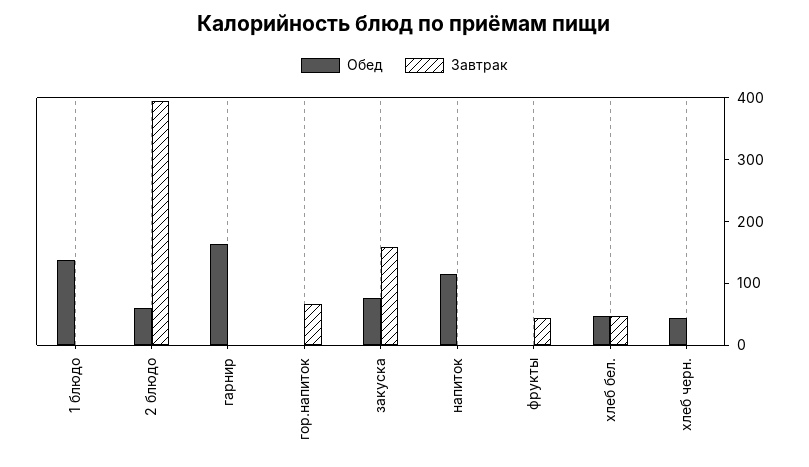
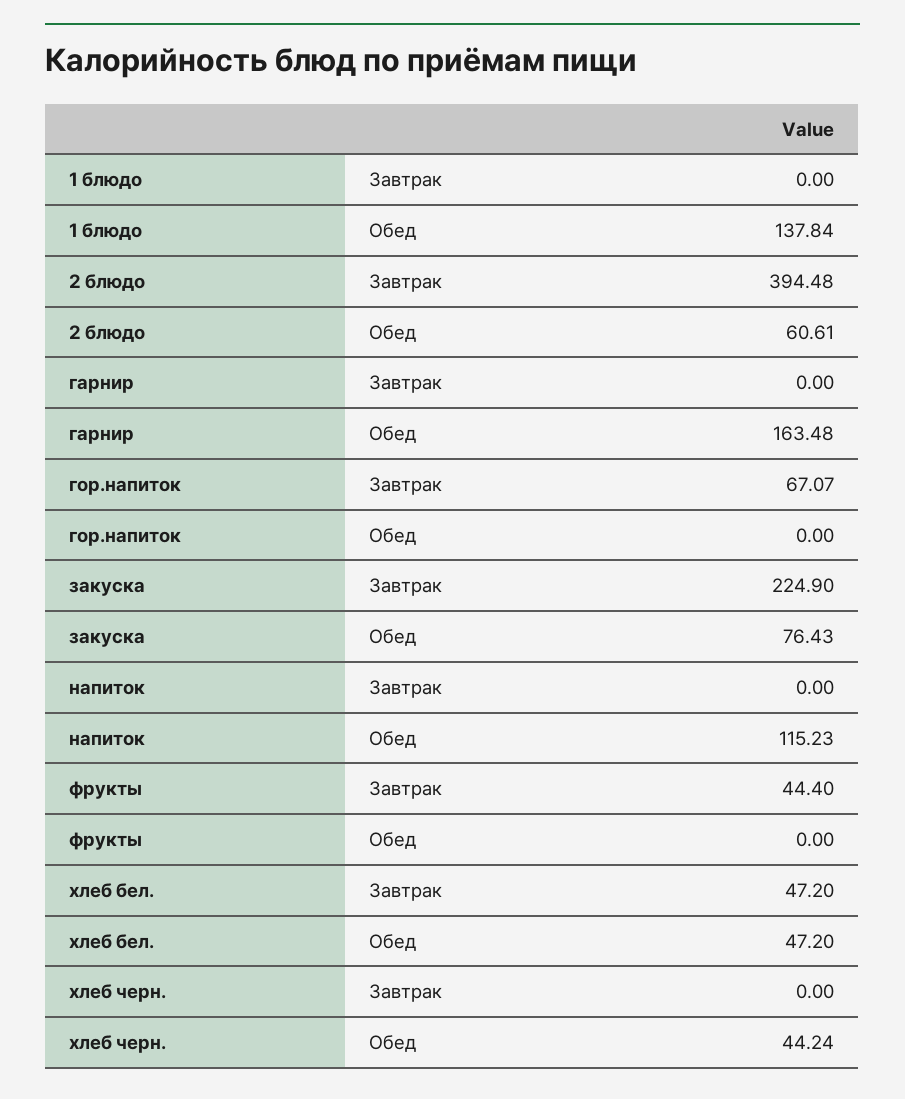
  {
    "Обед": {
      "1 блюдо": 137.84,
      "2 блюдо": 60.61,
      "гарнир": 163.48,
      "гор.напиток": 0,
      "закуска": 76.43,
      "напиток": 115.23,
      "фрукты": 0,
      "хлеб бел.": 47.2,
      "хлеб черн.": 44.24
    },
    "Завтрак": {
      "1 блюдо": 0,
      "2 блюдо": 394.48,
      "гарнир": 0,
      "гор.напиток": 67.07,
-     "закуска": 160,
+     "закуска": 224.9,
      "напиток": 0,
      "фрукты": 44.4,
      "хлеб бел.": 47.2,
      "хлеб черн.": 0
    }
  }

